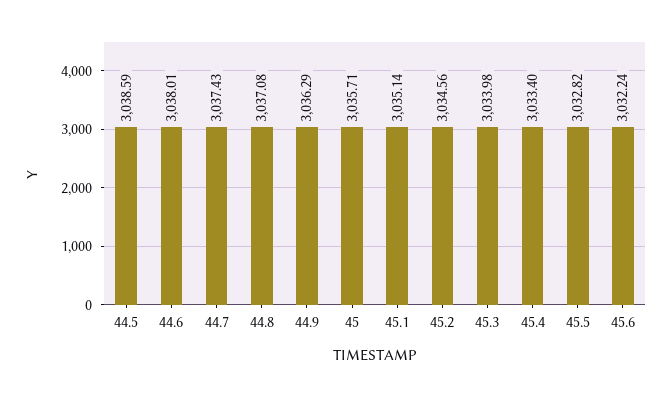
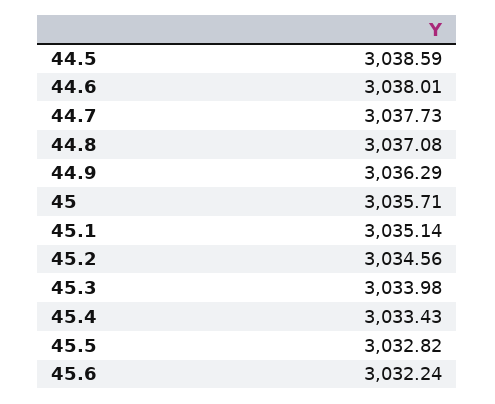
  {
    "44.5": 3038.59,
    "44.6": 3038.01,
-   "44.7": 3037.43,
+   "44.7": 3037.73,
    "44.8": 3037.08,
    "44.9": 3036.29,
    "45": 3035.71,
    "45.1": 3035.14,
    "45.2": 3034.56,
    "45.3": 3033.98,
-   "45.4": 3033.4,
+   "45.4": 3033.43,
    "45.5": 3032.82,
    "45.6": 3032.24
  }

